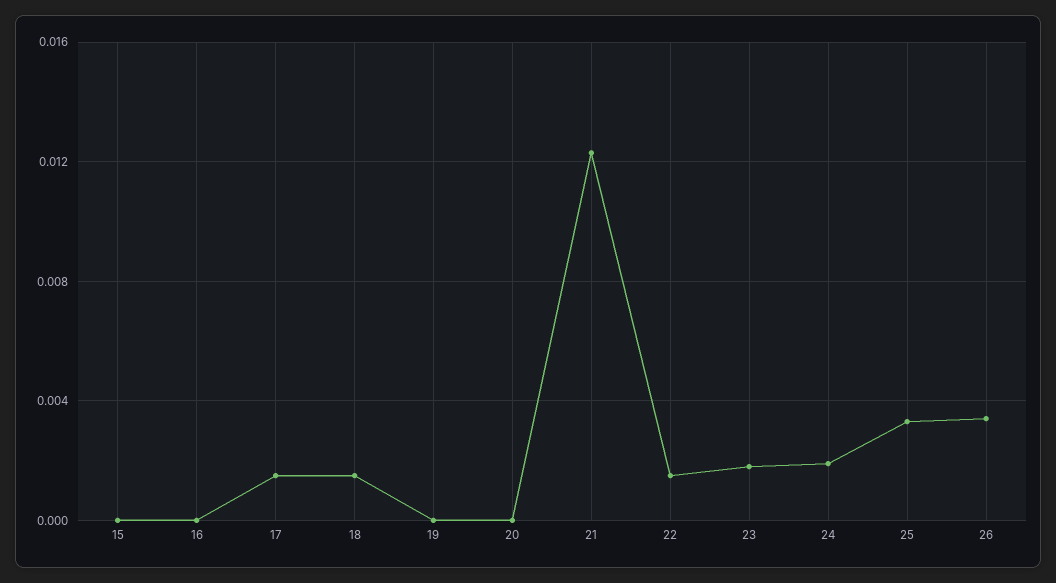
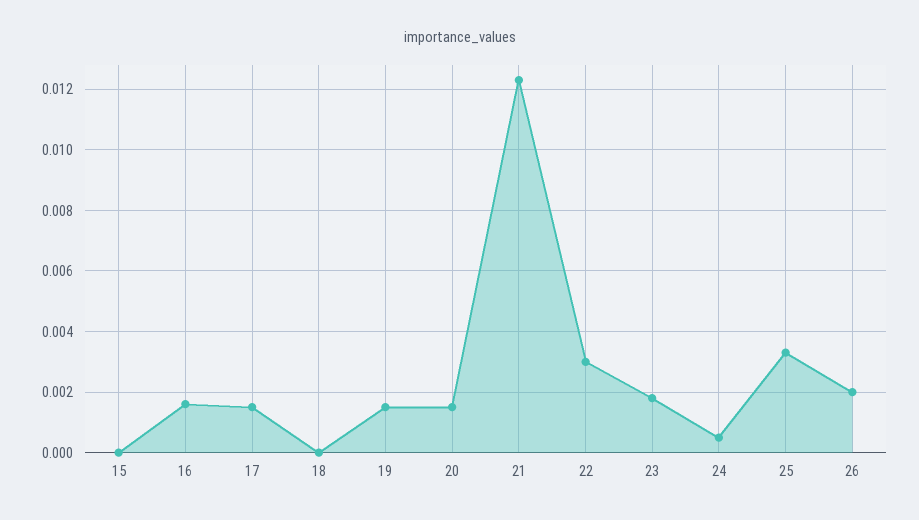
  {
    "15": 0,
-   "16": 0,
+   "16": 0.0015,
    "17": 0.0015,
-   "18": 0.0015,
+   "18": 0,
-   "19": 0,
+   "19": 0.0015,
-   "20": 0,
+   "20": 0.0015,
    "21": 0.0125,
-   "22": 0.0015,
+   "22": 0.003,
    "23": 0.002,
-   "24": 0.002,
+   "24": 0.0005,
    "25": 0.0035,
-   "26": 0.0035
+   "26": 0.002
  }

